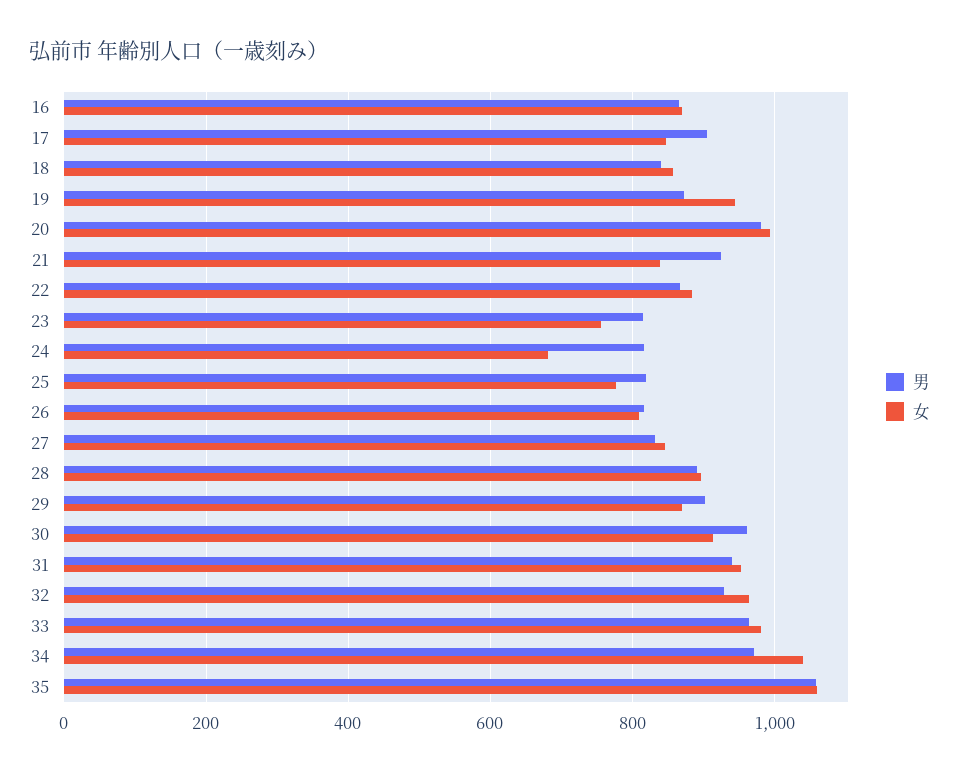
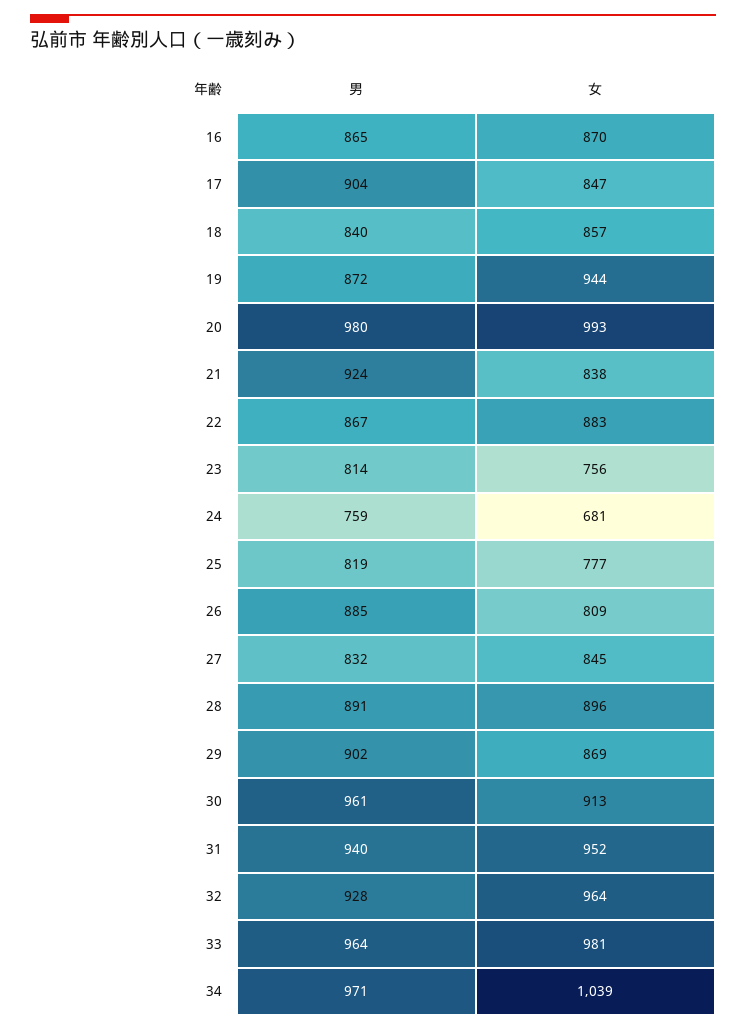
  {
    "男": {
      "16": 865,
      "17": 904,
      "18": 840,
      "19": 872,
      "20": 980,
      "21": 924,
      "22": 867,
      "23": 814,
-     "24": 820,
+     "24": 759,
      "25": 819,
-     "26": 820,
+     "26": 885,
      "27": 832,
      "28": 891,
      "29": 902,
      "30": 961,
      "31": 940,
      "32": 928,
      "33": 964,
-     "34": 971,
+     "34": 971
-     "35": 1060
    },
    "女": {
      "16": 870,
      "17": 847,
      "18": 857,
      "19": 944,
      "20": 993,
      "21": 838,
      "22": 883,
      "23": 756,
      "24": 681,
      "25": 777,
      "26": 809,
      "27": 845,
      "28": 896,
      "29": 869,
      "30": 913,
      "31": 952,
      "32": 964,
      "33": 981,
-     "34": 1039,
+     "34": 1039
-     "35": 1060
    }
  }

